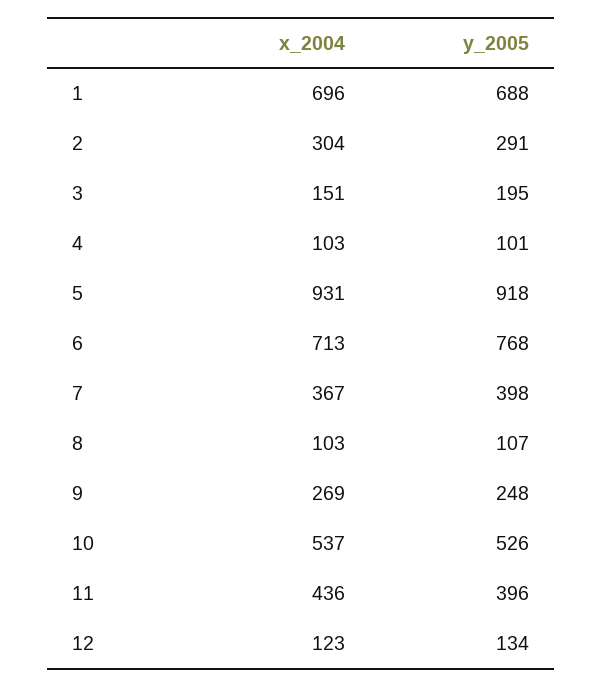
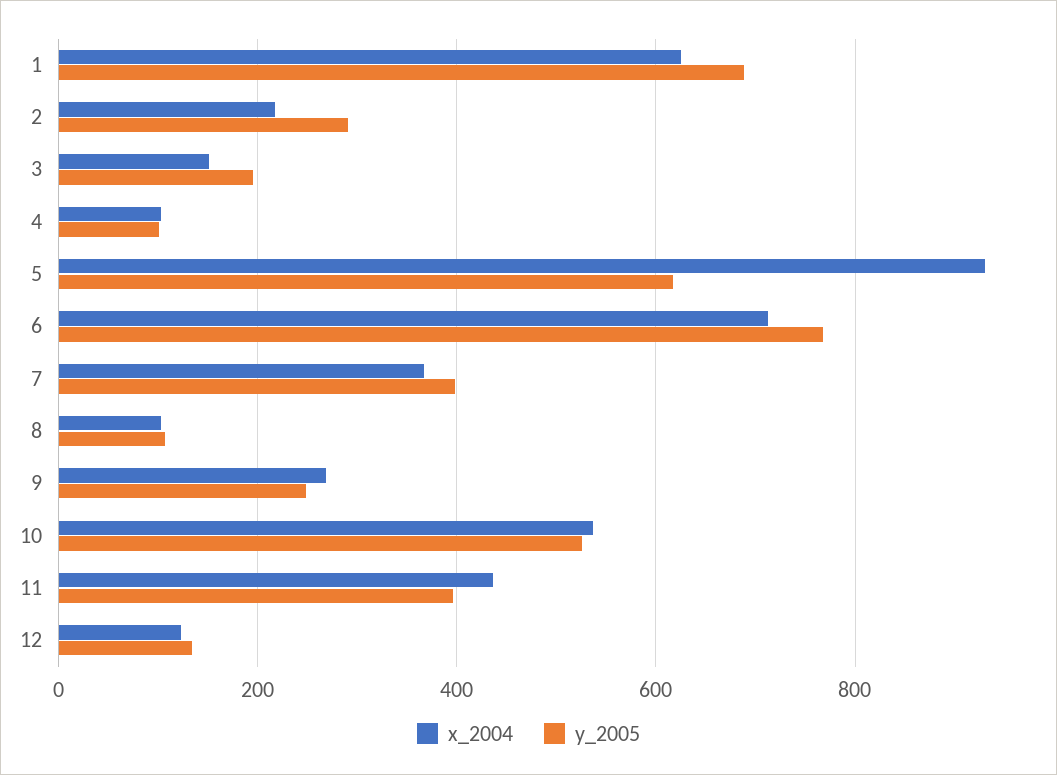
  {
    "x_2004": {
-     "1": 696,
+     "1": 620,
-     "2": 304,
+     "2": 220,
      "3": 151,
      "4": 103,
      "5": 931,
      "6": 713,
      "7": 367,
      "8": 103,
      "9": 269,
      "10": 537,
      "11": 436,
      "12": 123
    },
    "y_2005": {
      "1": 688,
      "2": 291,
      "3": 195,
      "4": 101,
-     "5": 918,
+     "5": 620,
      "6": 768,
      "7": 398,
      "8": 107,
      "9": 248,
      "10": 526,
      "11": 396,
      "12": 134
    }
  }

